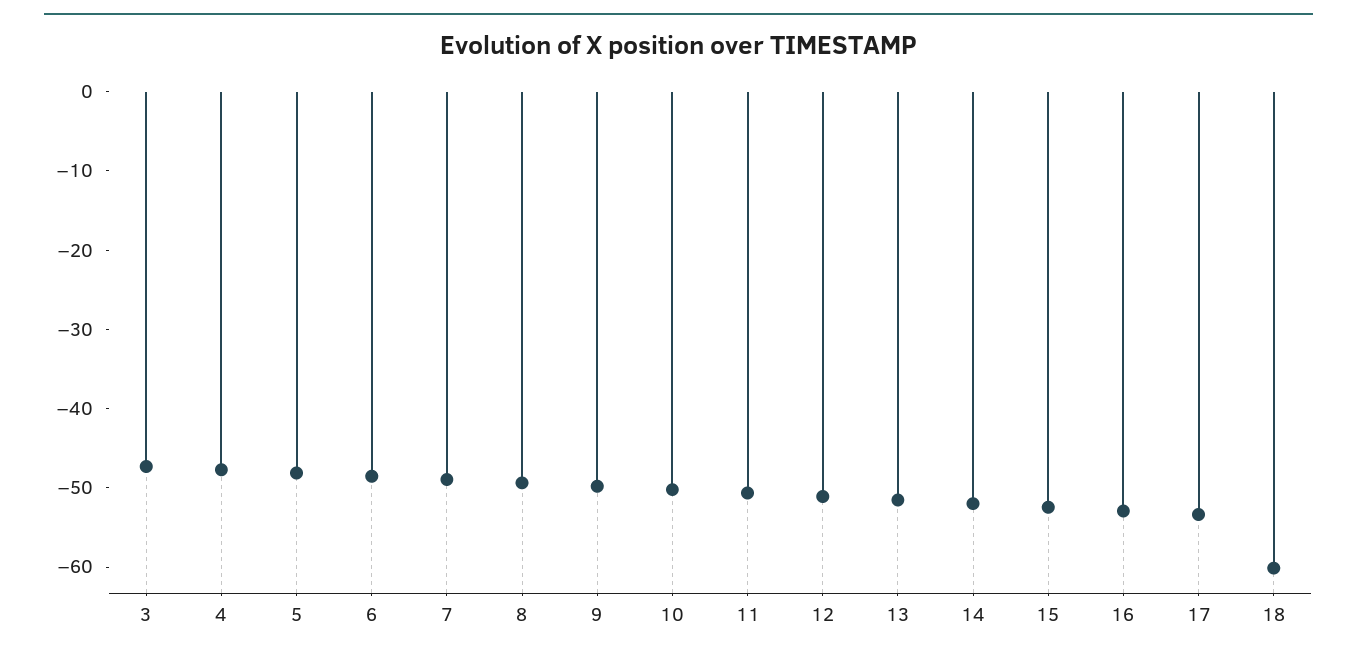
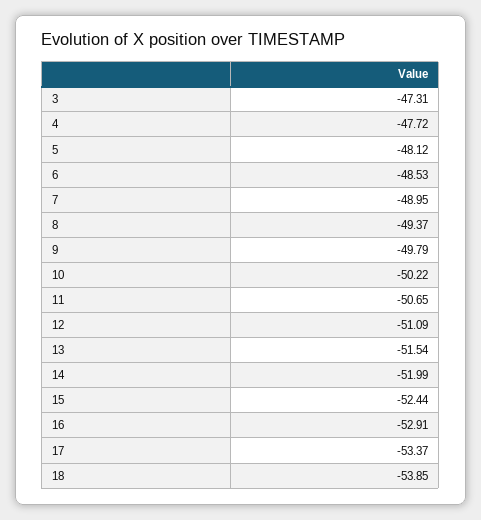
  {
    "3": -47.31,
    "4": -47.72,
    "5": -48.12,
    "6": -48.53,
    "7": -48.95,
    "8": -49.37,
    "9": -49.79,
    "10": -50.22,
    "11": -50.65,
    "12": -51.09,
    "13": -51.54,
    "14": -51.99,
    "15": -52.44,
    "16": -52.91,
    "17": -53.37,
-   "18": -60
+   "18": -53.85
  }

